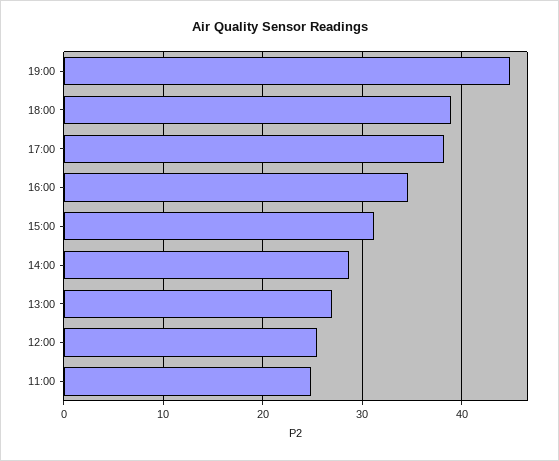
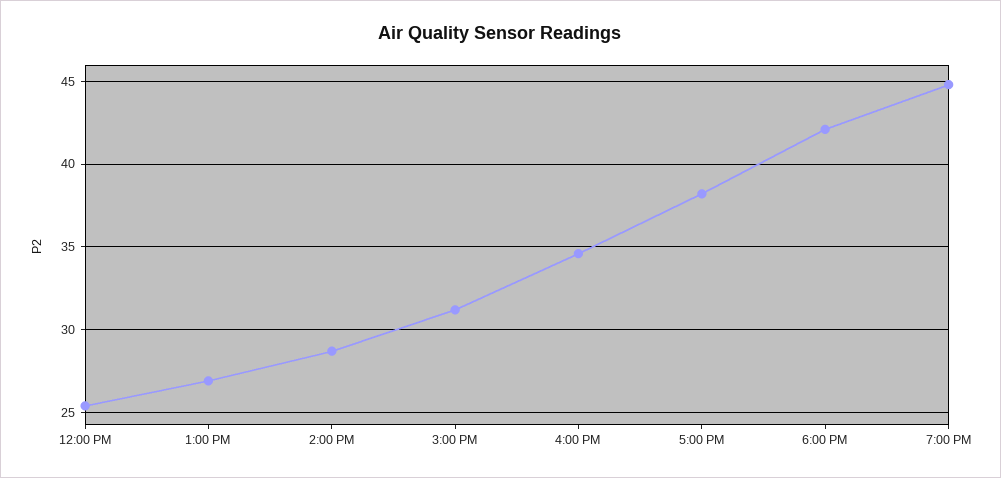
  {
    "19:00": 45,
-   "18:00": 39,
+   "18:00": 42,
    "17:00": 38,
    "16:00": 34.5,
    "15:00": 31,
    "14:00": 28.5,
    "13:00": 27,
-   "12:00": 25.5,
+   "12:00": 25.5
-   "11:00": 25
  }

